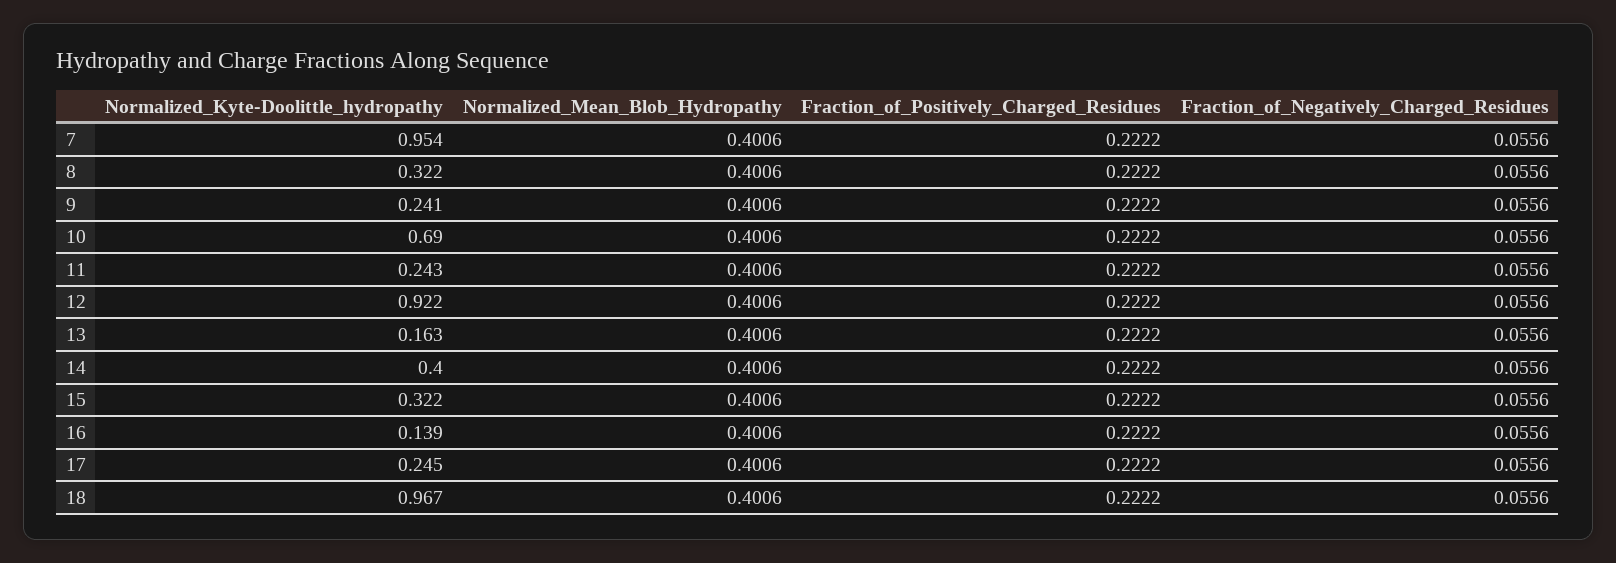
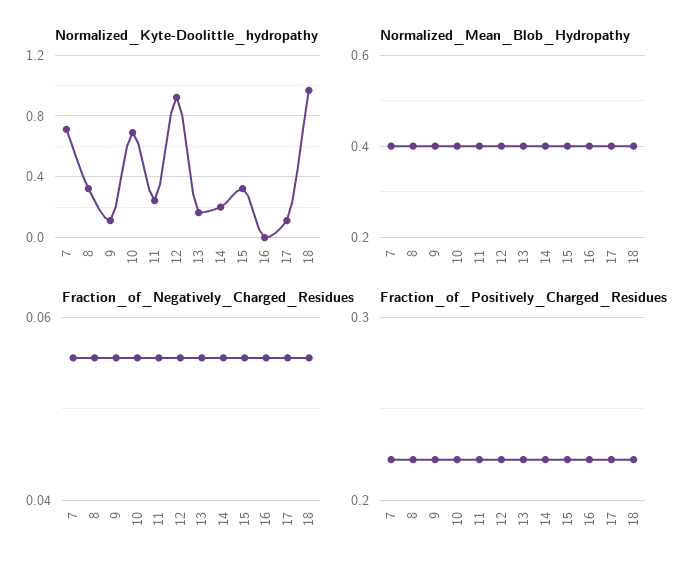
  {
    "Normalized_Kyte-Doolittle_hydropathy": {
-     "7": 0.954,
+     "7": 0.7,
      "8": 0.322,
-     "9": 0.241,
+     "9": 0.1,
      "10": 0.69,
      "11": 0.243,
      "12": 0.922,
      "13": 0.163,
-     "14": 0.4,
+     "14": 0.2,
      "15": 0.322,
-     "16": 0.139,
+     "16": 0,
-     "17": 0.245,
+     "17": 0.1,
      "18": 0.967
    },
    "Normalized_Mean_Blob_Hydropathy": {
      "7": 0.4006,
      "8": 0.4006,
      "9": 0.4006,
      "10": 0.4006,
      "11": 0.4006,
      "12": 0.4006,
      "13": 0.4006,
      "14": 0.4006,
      "15": 0.4006,
      "16": 0.4006,
      "17": 0.4006,
      "18": 0.4006
    },
    "Fraction_of_Positively_Charged_Residues": {
      "7": 0.2222,
      "8": 0.2222,
      "9": 0.2222,
      "10": 0.2222,
      "11": 0.2222,
      "12": 0.2222,
      "13": 0.2222,
      "14": 0.2222,
      "15": 0.2222,
      "16": 0.2222,
      "17": 0.2222,
      "18": 0.2222
    },
    "Fraction_of_Negatively_Charged_Residues": {
      "7": 0.0556,
      "8": 0.0556,
      "9": 0.0556,
      "10": 0.0556,
      "11": 0.0556,
      "12": 0.0556,
      "13": 0.0556,
      "14": 0.0556,
      "15": 0.0556,
      "16": 0.0556,
      "17": 0.0556,
      "18": 0.0556
    }
  }

